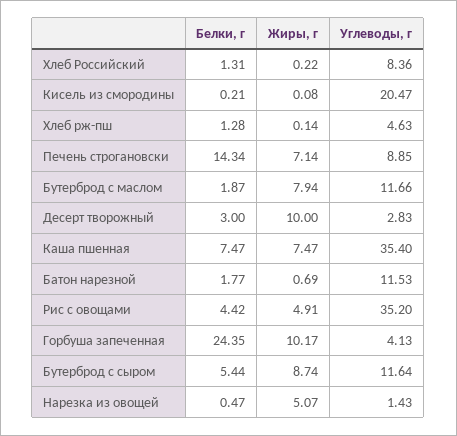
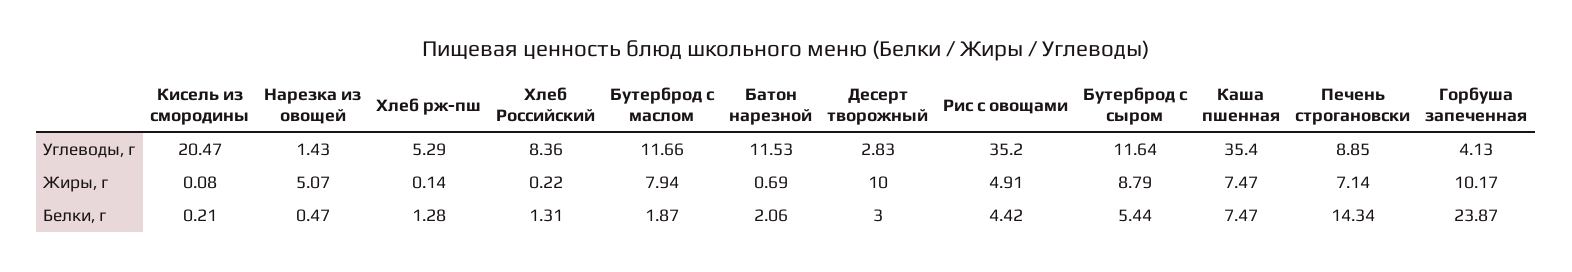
  {
    "Белки, г": {
      "Хлеб Российский": 1.31,
      "Кисель из смородины": 0.21,
      "Хлеб рж-пш": 1.28,
      "Печень строгановски": 14.34,
      "Бутерброд с маслом": 1.87,
      "Десерт творожный": 3,
      "Каша пшенная": 7.47,
-     "Батон нарезной": 1.77,
+     "Батон нарезной": 2.06,
      "Рис с овощами": 4.42,
-     "Горбуша запеченная": 24.35,
+     "Горбуша запеченная": 23.87,
      "Бутерброд с сыром": 5.44,
      "Нарезка из овощей": 0.47
    },
    "Жиры, г": {
      "Хлеб Российский": 0.22,
      "Кисель из смородины": 0.08,
      "Хлеб рж-пш": 0.14,
      "Печень строгановски": 7.14,
      "Бутерброд с маслом": 7.94,
      "Десерт творожный": 10,
      "Каша пшенная": 7.47,
      "Батон нарезной": 0.69,
      "Рис с овощами": 4.91,
      "Горбуша запеченная": 10.17,
-     "Бутерброд с сыром": 8.74,
+     "Бутерброд с сыром": 8.79,
      "Нарезка из овощей": 5.07
    },
    "Углеводы, г": {
      "Хлеб Российский": 8.36,
      "Кисель из смородины": 20.47,
-     "Хлеб рж-пш": 4.63,
+     "Хлеб рж-пш": 5.29,
      "Печень строгановски": 8.85,
      "Бутерброд с маслом": 11.66,
      "Десерт творожный": 2.83,
      "Каша пшенная": 35.4,
      "Батон нарезной": 11.53,
      "Рис с овощами": 35.2,
      "Горбуша запеченная": 4.13,
      "Бутерброд с сыром": 11.64,
      "Нарезка из овощей": 1.43
    }
  }

